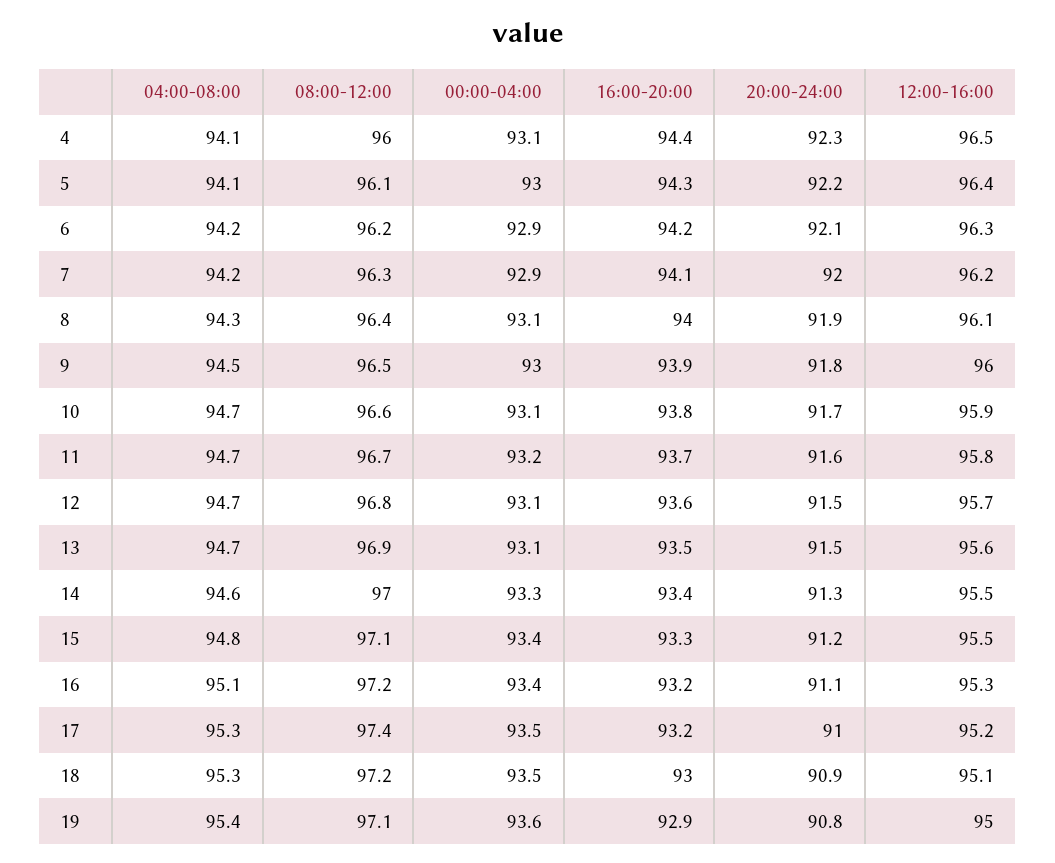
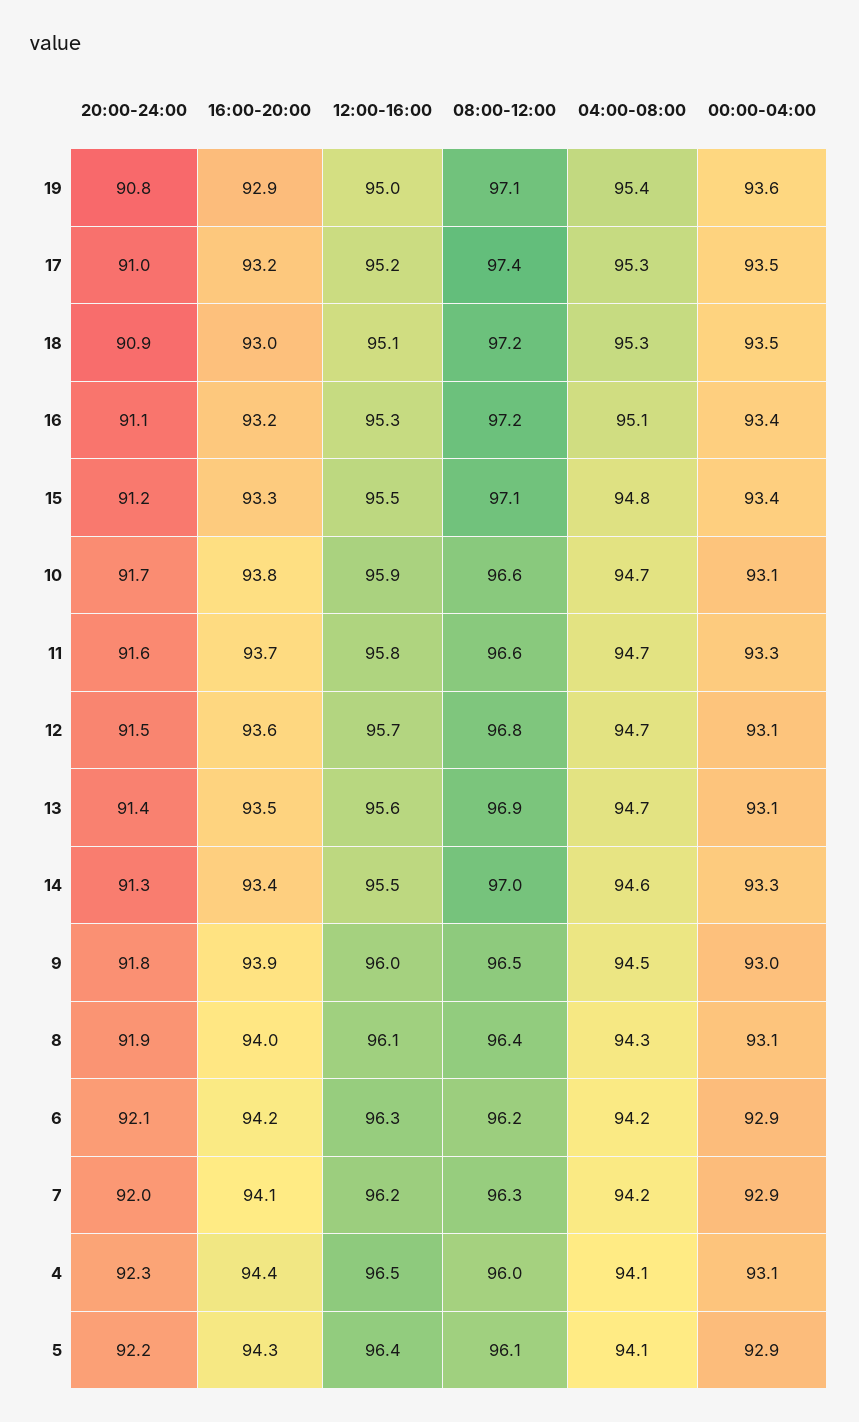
  {
    "04:00-08:00": {
      "4": 94.1,
      "5": 94.1,
      "6": 94.2,
      "7": 94.2,
      "8": 94.3,
      "9": 94.5,
      "10": 94.7,
      "11": 94.7,
      "12": 94.7,
      "13": 94.7,
      "14": 94.6,
      "15": 94.8,
      "16": 95.1,
      "17": 95.3,
      "18": 95.3,
      "19": 95.4
    },
    "08:00-12:00": {
      "4": 96,
      "5": 96.1,
      "6": 96.2,
      "7": 96.3,
      "8": 96.4,
      "9": 96.5,
      "10": 96.6,
-     "11": 96.7,
+     "11": 96.6,
      "12": 96.8,
      "13": 96.9,
      "14": 97,
      "15": 97.1,
      "16": 97.2,
      "17": 97.4,
      "18": 97.2,
      "19": 97.1
    },
    "00:00-04:00": {
      "4": 93.1,
-     "5": 93,
+     "5": 92.9,
      "6": 92.9,
      "7": 92.9,
      "8": 93.1,
      "9": 93,
      "10": 93.1,
-     "11": 93.2,
+     "11": 93.3,
      "12": 93.1,
      "13": 93.1,
      "14": 93.3,
      "15": 93.4,
      "16": 93.4,
      "17": 93.5,
      "18": 93.5,
      "19": 93.6
    },
    "16:00-20:00": {
      "4": 94.4,
      "5": 94.3,
      "6": 94.2,
      "7": 94.1,
      "8": 94,
      "9": 93.9,
      "10": 93.8,
      "11": 93.7,
      "12": 93.6,
      "13": 93.5,
      "14": 93.4,
      "15": 93.3,
      "16": 93.2,
      "17": 93.2,
      "18": 93,
      "19": 92.9
    },
    "20:00-24:00": {
      "4": 92.3,
      "5": 92.2,
      "6": 92.1,
      "7": 92,
      "8": 91.9,
      "9": 91.8,
      "10": 91.7,
      "11": 91.6,
      "12": 91.5,
-     "13": 91.5,
+     "13": 91.4,
      "14": 91.3,
      "15": 91.2,
      "16": 91.1,
      "17": 91,
      "18": 90.9,
      "19": 90.8
    },
    "12:00-16:00": {
      "4": 96.5,
      "5": 96.4,
      "6": 96.3,
      "7": 96.2,
      "8": 96.1,
      "9": 96,
      "10": 95.9,
      "11": 95.8,
      "12": 95.7,
      "13": 95.6,
      "14": 95.5,
      "15": 95.5,
      "16": 95.3,
      "17": 95.2,
      "18": 95.1,
      "19": 95
    }
  }

